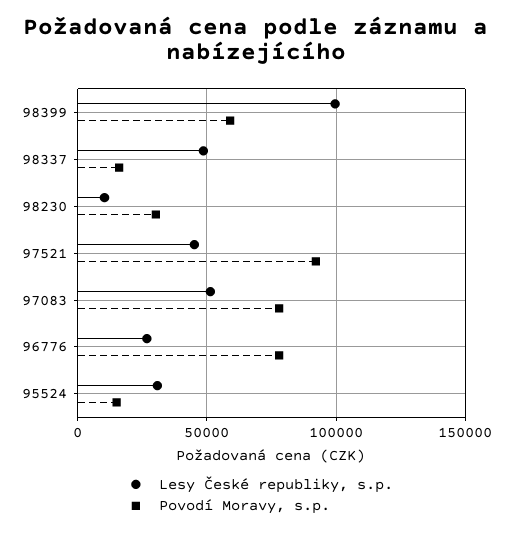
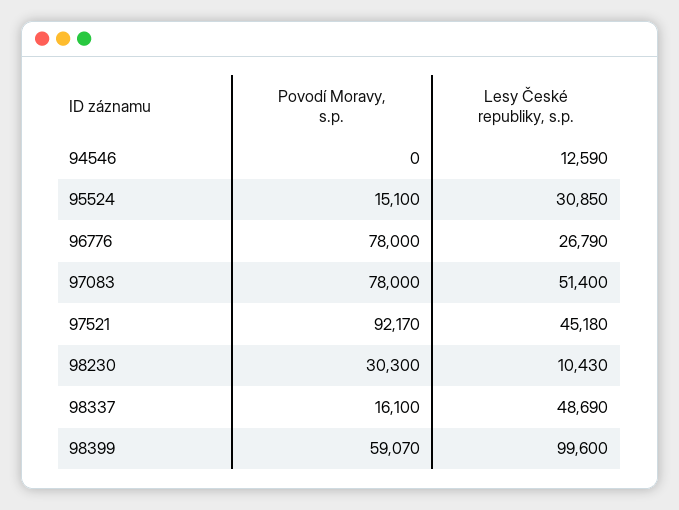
  {
    "Lesy České republiky, s.p.": {
      "98399": 99600,
      "98337": 48690,
      "98230": 10430,
      "97521": 45180,
      "97083": 51400,
      "96776": 26790,
-     "95524": 30850
+     "95524": 30850,
+     "94546": 12590
    },
    "Povodí Moravy, s.p.": {
      "98399": 59070,
      "98337": 16100,
      "98230": 30300,
      "97521": 92170,
      "97083": 78000,
      "96776": 78000,
-     "95524": 15100
+     "95524": 15100,
+     "94546": 0
    }
  }

